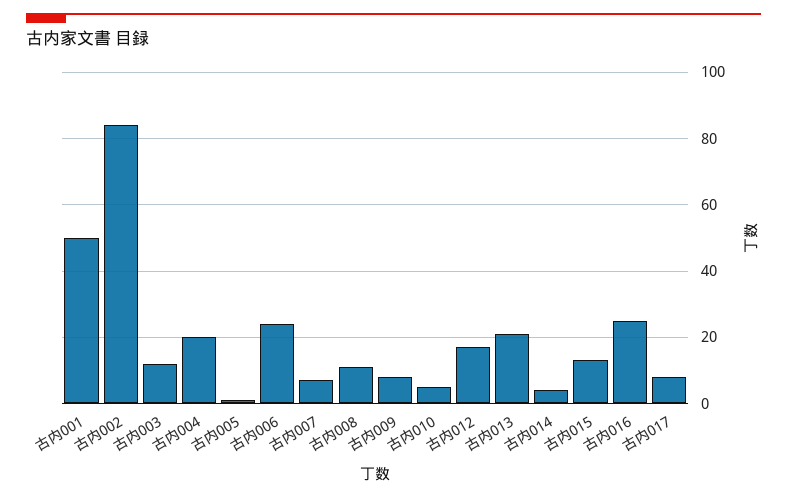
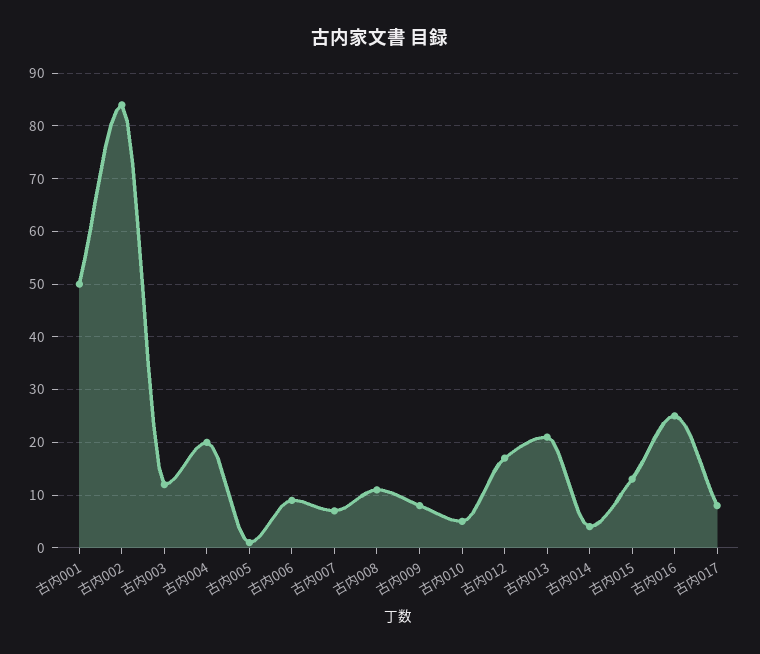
  {
    "古内001": 50,
    "古内002": 85,
    "古内003": 10,
    "古内004": 20,
    "古内005": 0,
-   "古内006": 25,
+   "古内006": 10,
    "古内007": 5,
    "古内008": 10,
    "古内009": 10,
    "古内010": 5,
    "古内012": 15,
    "古内013": 20,
    "古内014": 5,
    "古内015": 15,
    "古内016": 25,
    "古内017": 10
  }

